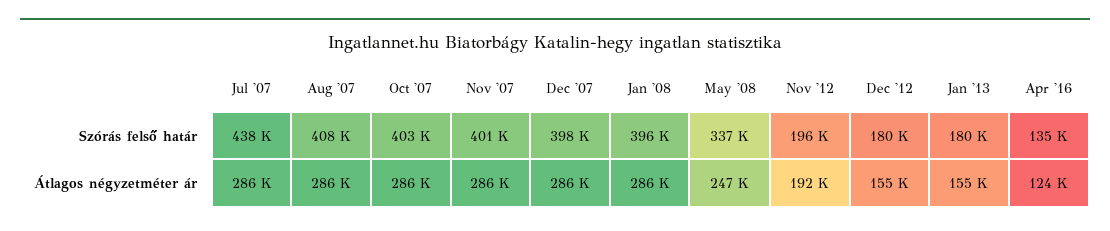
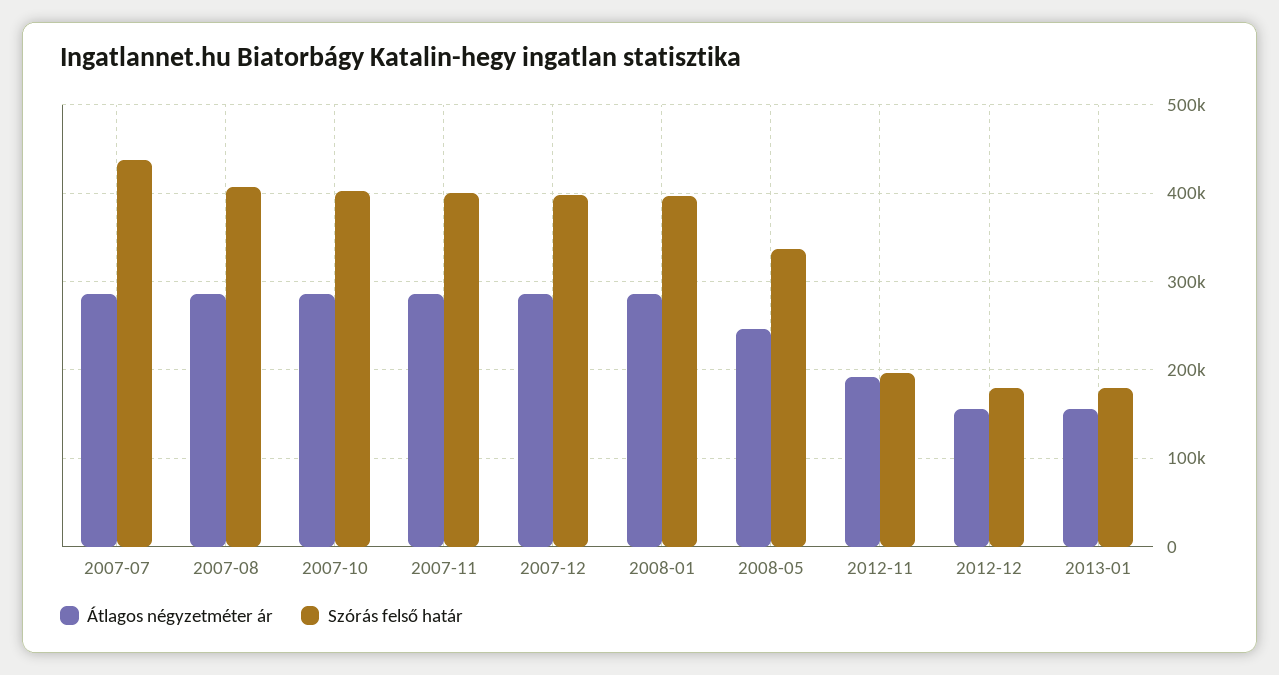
  {
    "Szórás felső határ": {
      "Jul '07": 438000,
      "Aug '07": 408000,
      "Oct '07": 403000,
      "Nov '07": 401000,
      "Dec '07": 398000,
      "Jan '08": 396000,
      "May '08": 337000,
      "Nov '12": 196000,
      "Dec '12": 180000,
-     "Jan '13": 180000,
+     "Jan '13": 180000
-     "Apr '16": 135000
    },
    "Átlagos négyzetméter ár": {
      "Jul '07": 286000,
      "Aug '07": 286000,
      "Oct '07": 286000,
      "Nov '07": 286000,
      "Dec '07": 286000,
      "Jan '08": 286000,
      "May '08": 247000,
      "Nov '12": 192000,
      "Dec '12": 155000,
-     "Jan '13": 155000,
+     "Jan '13": 155000
-     "Apr '16": 124000
    }
  }

